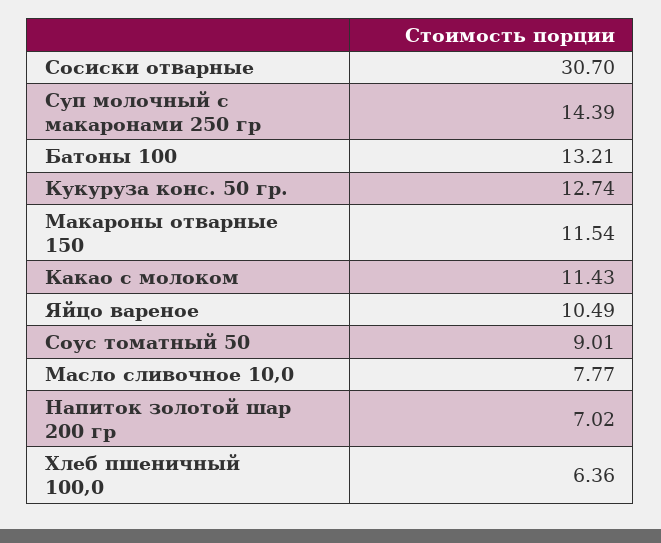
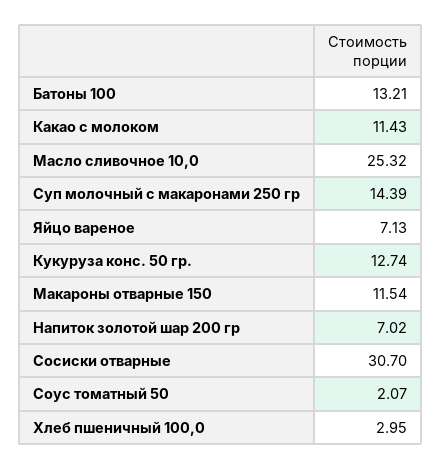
  {
    "Сосиски отварные": 30.7,
    "Суп молочный с макаронами 250 гр": 14.39,
    "Батоны 100": 13.21,
    "Кукуруза конс. 50 гр.": 12.74,
    "Макароны отварные 150": 11.54,
    "Какао с молоком": 11.43,
-   "Яйцо вареное": 10.49,
+   "Яйцо вареное": 7.13,
-   "Соус томатный 50": 9.01,
+   "Соус томатный 50": 2.07,
-   "Масло сливочное 10,0": 7.77,
+   "Масло сливочное 10,0": 25.32,
    "Напиток золотой шар 200 гр": 7.02,
-   "Хлеб пшеничный 100,0": 6.36
+   "Хлеб пшеничный 100,0": 2.95
  }

